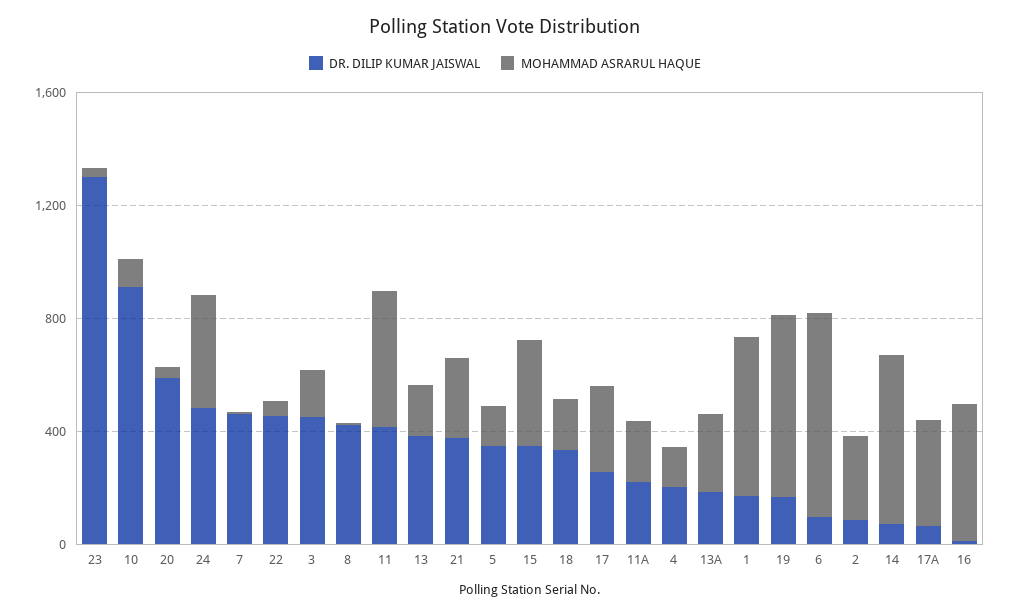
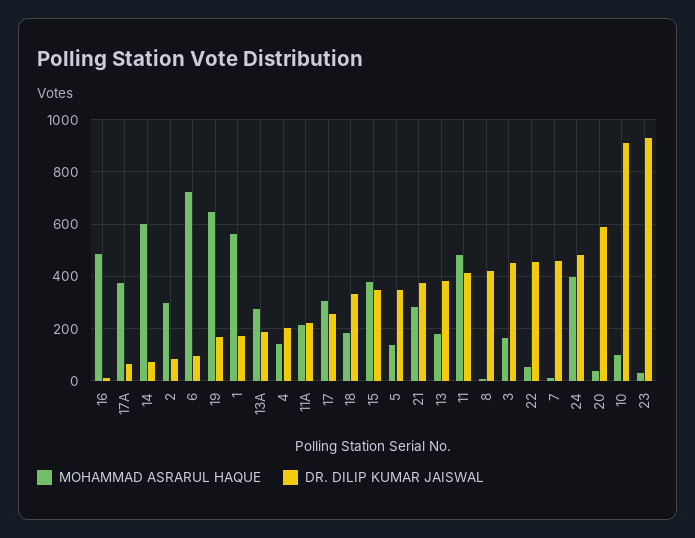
  {
    "DR. DILIP KUMAR JAISWAL": {
-     "23": 1300,
+     "23": 925,
      "10": 900,
      "20": 600,
      "24": 475,
      "7": 450,
      "22": 450,
      "3": 450,
      "8": 425,
      "11": 425,
      "13": 375,
      "21": 375,
      "5": 350,
      "15": 350,
      "18": 325,
      "17": 250,
      "11A": 225,
      "4": 200,
      "13A": 175,
      "1": 175,
      "19": 175,
      "6": 100,
      "2": 75,
      "14": 75,
      "17A": 75,
      "16": 0
    },
    "MOHAMMAD ASRARUL HAQUE": {
      "23": 25,
      "10": 100,
      "20": 25,
      "24": 400,
      "7": 0,
      "22": 50,
      "3": 175,
      "8": 0,
      "11": 475,
      "13": 175,
      "21": 275,
      "5": 150,
      "15": 375,
      "18": 175,
      "17": 300,
      "11A": 225,
      "4": 150,
      "13A": 275,
      "1": 575,
      "19": 650,
      "6": 725,
      "2": 300,
      "14": 600,
      "17A": 375,
      "16": 475
    }
  }

